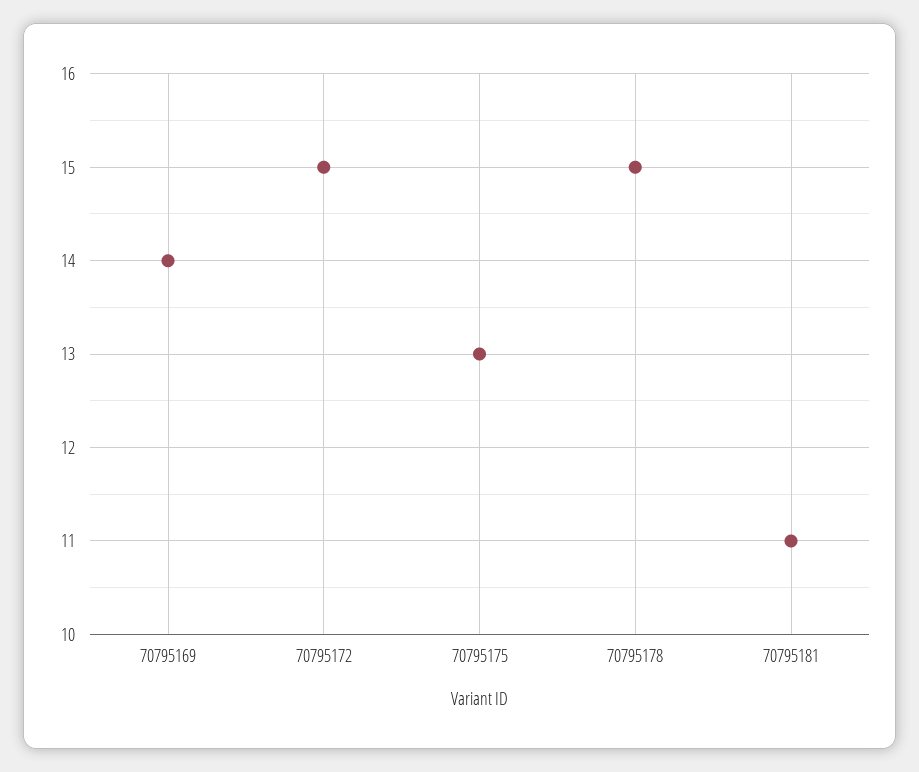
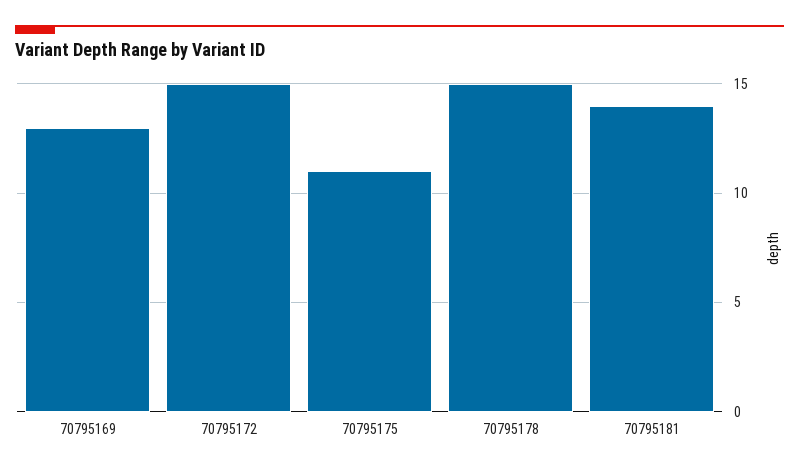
  {
-   "70795169": 14,
+   "70795169": 13,
    "70795172": 15,
-   "70795175": 13,
+   "70795175": 11,
    "70795178": 15,
-   "70795181": 11
+   "70795181": 14
  }

